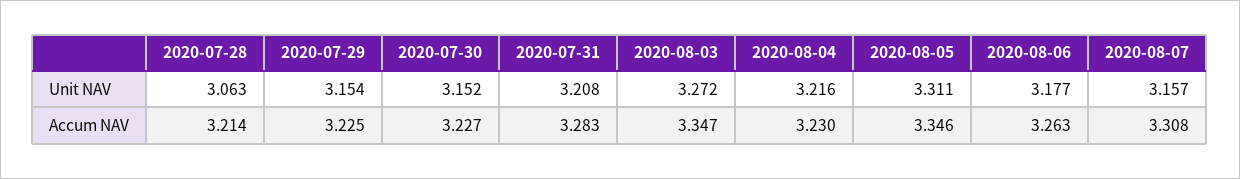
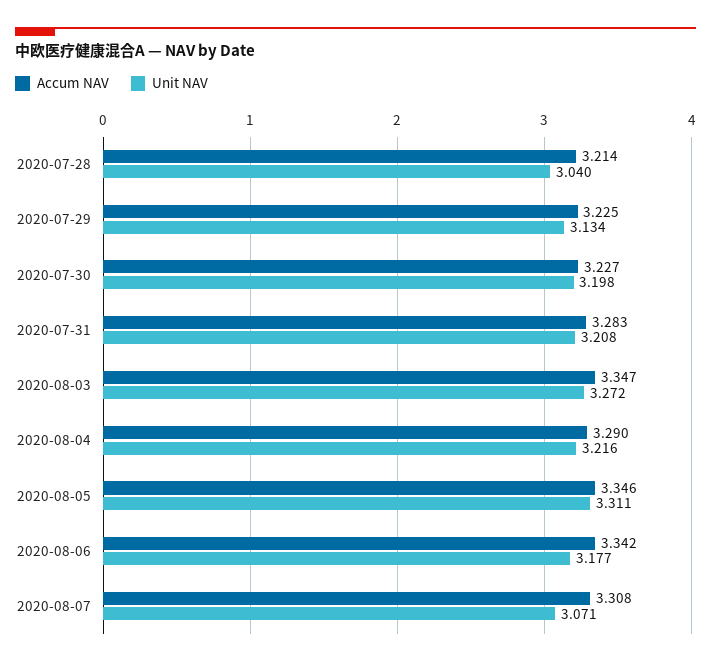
  {
    "Unit NAV": {
-     "2020-07-28": 3.063,
+     "2020-07-28": 3.04,
-     "2020-07-29": 3.154,
+     "2020-07-29": 3.134,
-     "2020-07-30": 3.152,
+     "2020-07-30": 3.198,
      "2020-07-31": 3.208,
      "2020-08-03": 3.272,
      "2020-08-04": 3.216,
      "2020-08-05": 3.311,
      "2020-08-06": 3.177,
-     "2020-08-07": 3.157
+     "2020-08-07": 3.071
    },
    "Accum NAV": {
      "2020-07-28": 3.214,
      "2020-07-29": 3.225,
      "2020-07-30": 3.227,
      "2020-07-31": 3.283,
      "2020-08-03": 3.347,
-     "2020-08-04": 3.23,
+     "2020-08-04": 3.29,
      "2020-08-05": 3.346,
-     "2020-08-06": 3.263,
+     "2020-08-06": 3.342,
      "2020-08-07": 3.308
    }
  }

